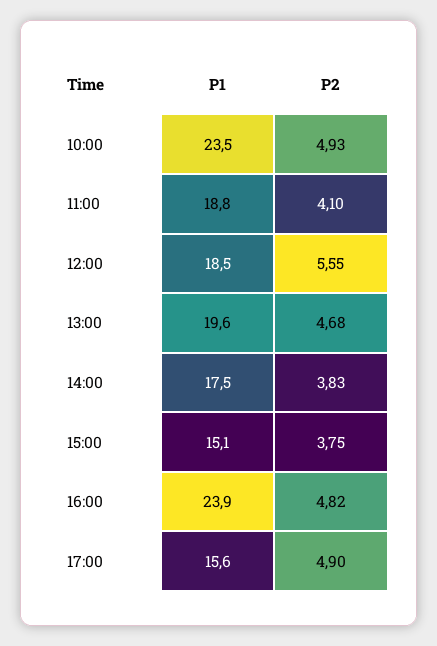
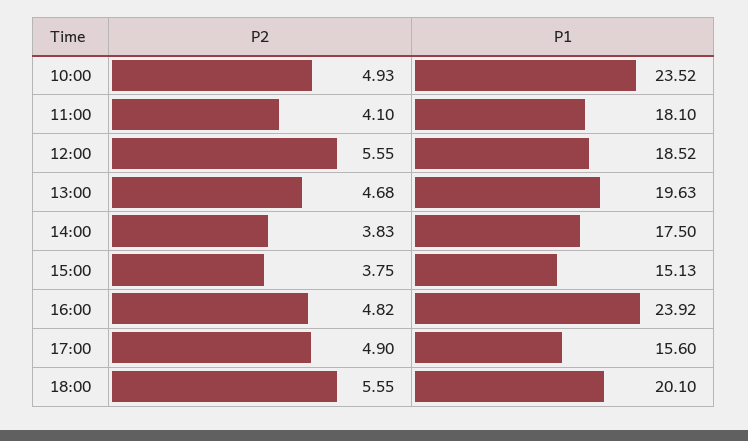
  {
    "P1": {
      "10:00": 23.52,
-     "11:00": 18.8,
+     "11:00": 18.1,
      "12:00": 18.52,
      "13:00": 19.63,
      "14:00": 17.5,
      "15:00": 15.13,
      "16:00": 23.92,
-     "17:00": 15.6
+     "17:00": 15.6,
+     "18:00": 20.1
    },
    "P2": {
      "10:00": 4.93,
      "11:00": 4.1,
      "12:00": 5.55,
      "13:00": 4.68,
      "14:00": 3.83,
      "15:00": 3.75,
      "16:00": 4.82,
-     "17:00": 4.9
+     "17:00": 4.9,
+     "18:00": 5.55
    }
  }

